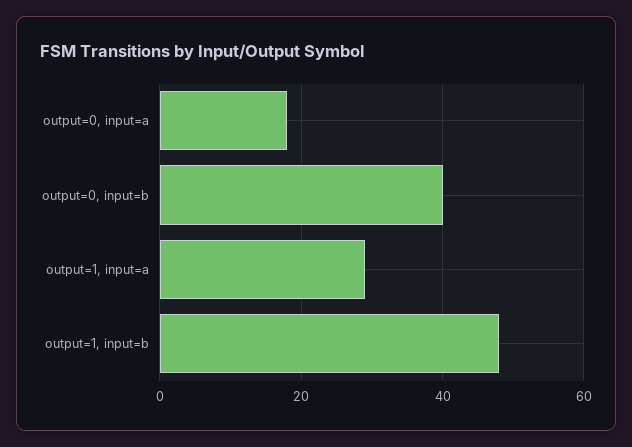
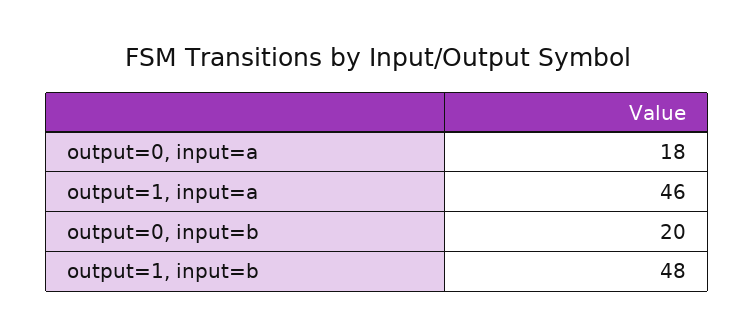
  {
    "output=0, input=a": 18,
-   "output=0, input=b": 40,
+   "output=0, input=b": 20,
-   "output=1, input=a": 30,
+   "output=1, input=a": 46,
    "output=1, input=b": 48
  }

